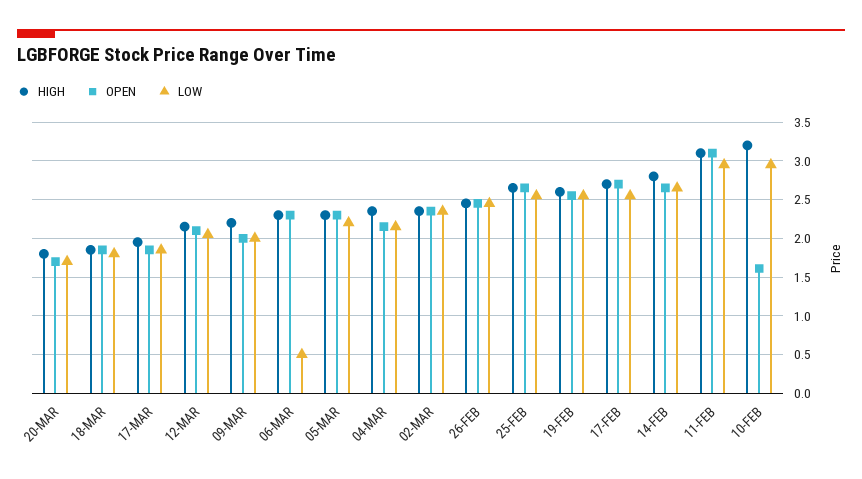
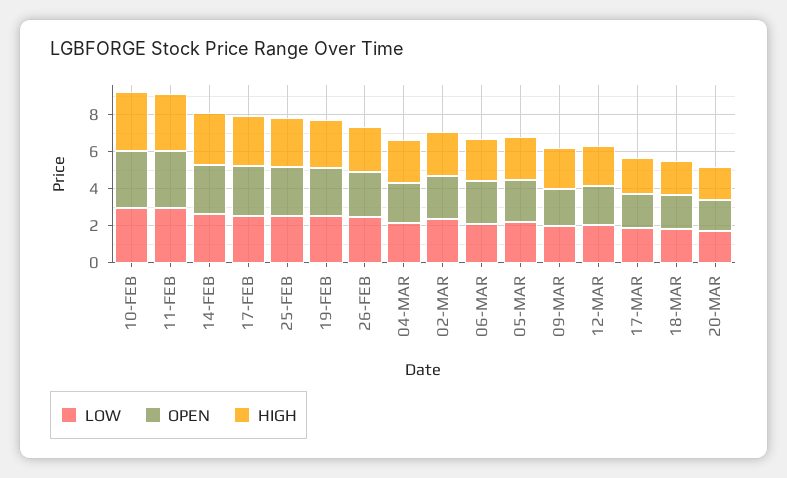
  {
    "HIGH": {
      "20-MAR": 1.8,
      "18-MAR": 1.9,
      "17-MAR": 2,
      "12-MAR": 2.2,
      "09-MAR": 2.2,
      "06-MAR": 2.3,
      "05-MAR": 2.3,
      "04-MAR": 2.4,
      "02-MAR": 2.4,
      "26-FEB": 2.5,
      "25-FEB": 2.7,
      "19-FEB": 2.6,
      "17-FEB": 2.7,
      "14-FEB": 2.8,
      "11-FEB": 3.1,
      "10-FEB": 3.2
    },
    "OPEN": {
      "20-MAR": 1.7,
      "18-MAR": 1.9,
      "17-MAR": 1.9,
      "12-MAR": 2.1,
      "09-MAR": 2,
      "06-MAR": 2.3,
      "05-MAR": 2.3,
      "04-MAR": 2.2,
      "02-MAR": 2.4,
      "26-FEB": 2.5,
      "25-FEB": 2.7,
      "19-FEB": 2.6,
      "17-FEB": 2.7,
      "14-FEB": 2.7,
      "11-FEB": 3.1,
-     "10-FEB": 1.6
+     "10-FEB": 3
    },
    "LOW": {
      "20-MAR": 1.7,
      "18-MAR": 1.8,
      "17-MAR": 1.9,
      "12-MAR": 2.1,
      "09-MAR": 2,
-     "06-MAR": 0.5,
+     "06-MAR": 2,
      "05-MAR": 2.2,
      "04-MAR": 2.2,
      "02-MAR": 2.4,
      "26-FEB": 2.5,
      "25-FEB": 2.6,
      "19-FEB": 2.6,
      "17-FEB": 2.6,
      "14-FEB": 2.7,
      "11-FEB": 3,
      "10-FEB": 3
    }
  }

